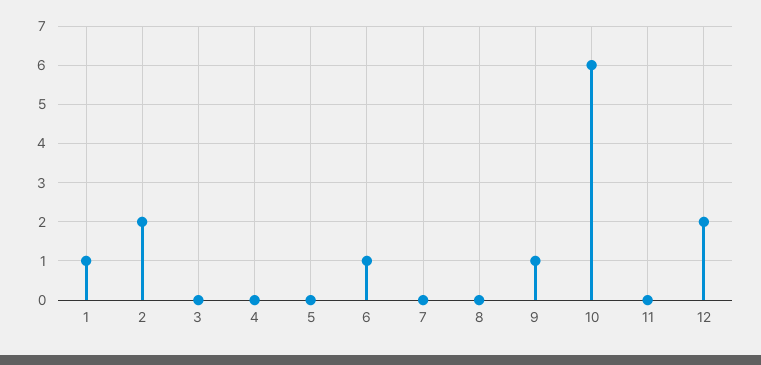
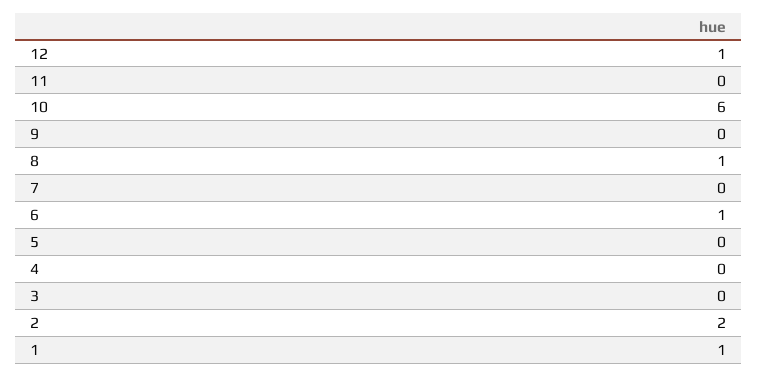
  {
    "1": 1,
    "2": 2,
    "3": 0,
    "4": 0,
    "5": 0,
    "6": 1,
    "7": 0,
-   "8": 0,
+   "8": 1,
-   "9": 1,
+   "9": 0,
    "10": 6,
    "11": 0,
-   "12": 2
+   "12": 1
  }

